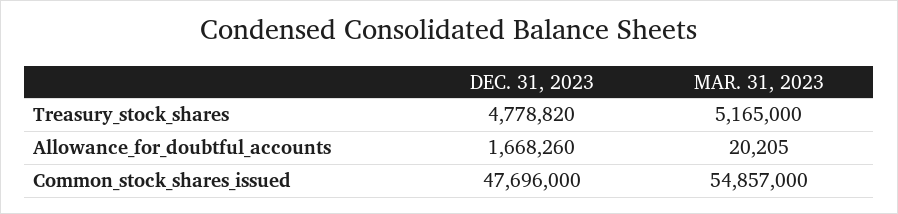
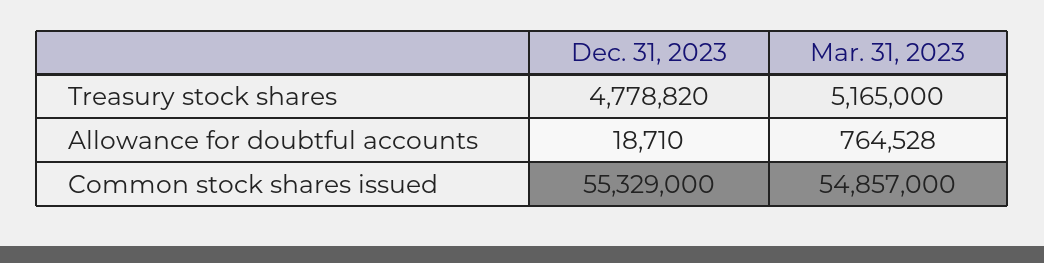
  {
    "DEC. 31, 2023": {
      "Treasury_stock_shares": 4778820,
-     "Allowance_for_doubtful_accounts": 1668260,
+     "Allowance_for_doubtful_accounts": 18710,
-     "Common_stock_shares_issued": 47696000
+     "Common_stock_shares_issued": 55329000
    },
    "MAR. 31, 2023": {
      "Treasury_stock_shares": 5165000,
-     "Allowance_for_doubtful_accounts": 20205,
+     "Allowance_for_doubtful_accounts": 764528,
      "Common_stock_shares_issued": 54857000
    }
  }

